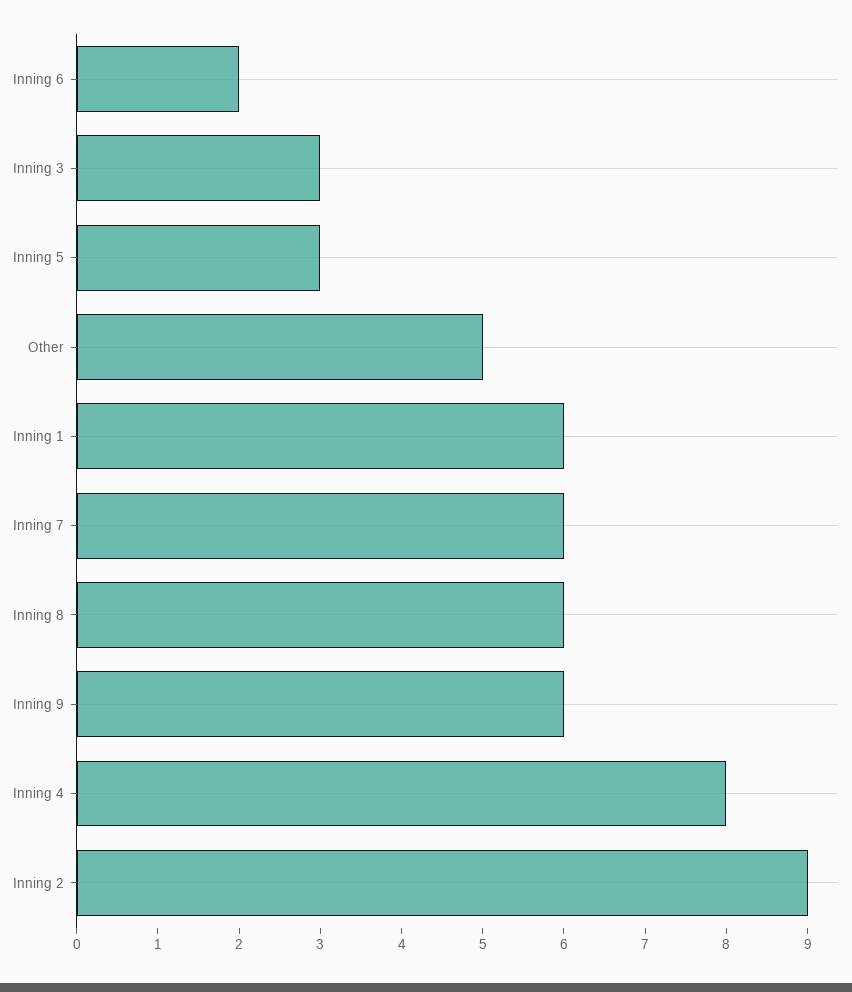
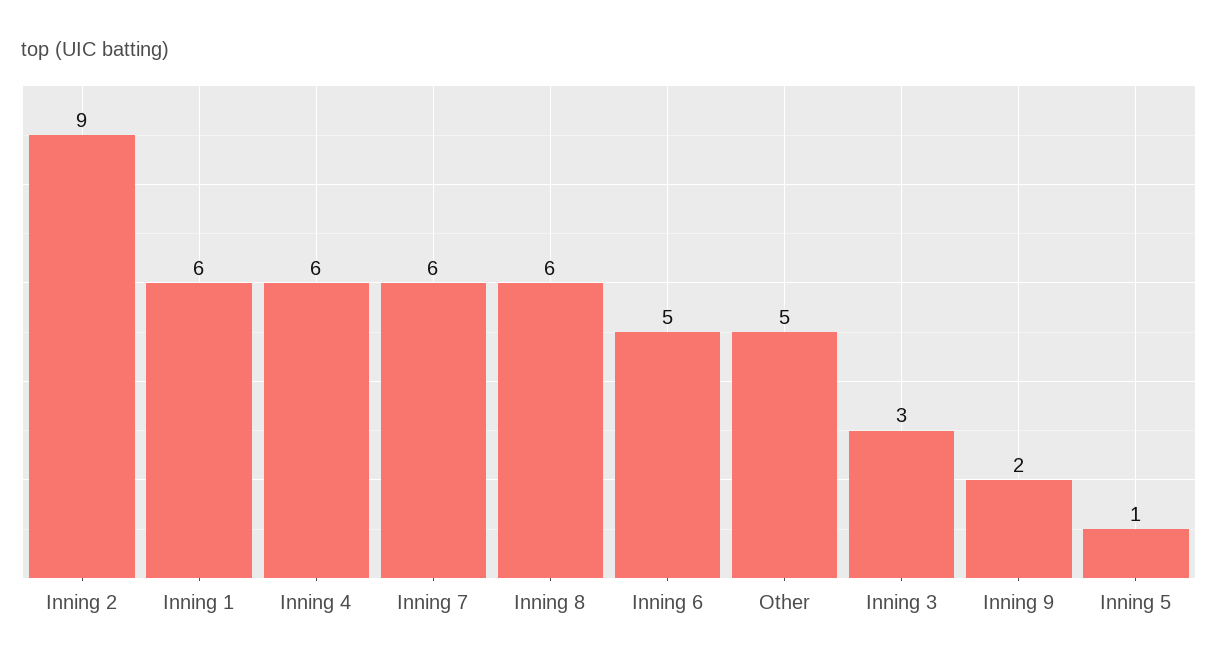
  {
-   "Inning 6": 2,
+   "Inning 6": 5,
    "Inning 3": 3,
-   "Inning 5": 3,
+   "Inning 5": 1,
    "Other": 5,
    "Inning 1": 6,
    "Inning 7": 6,
    "Inning 8": 6,
-   "Inning 9": 6,
+   "Inning 9": 2,
-   "Inning 4": 8,
+   "Inning 4": 6,
    "Inning 2": 9
  }

